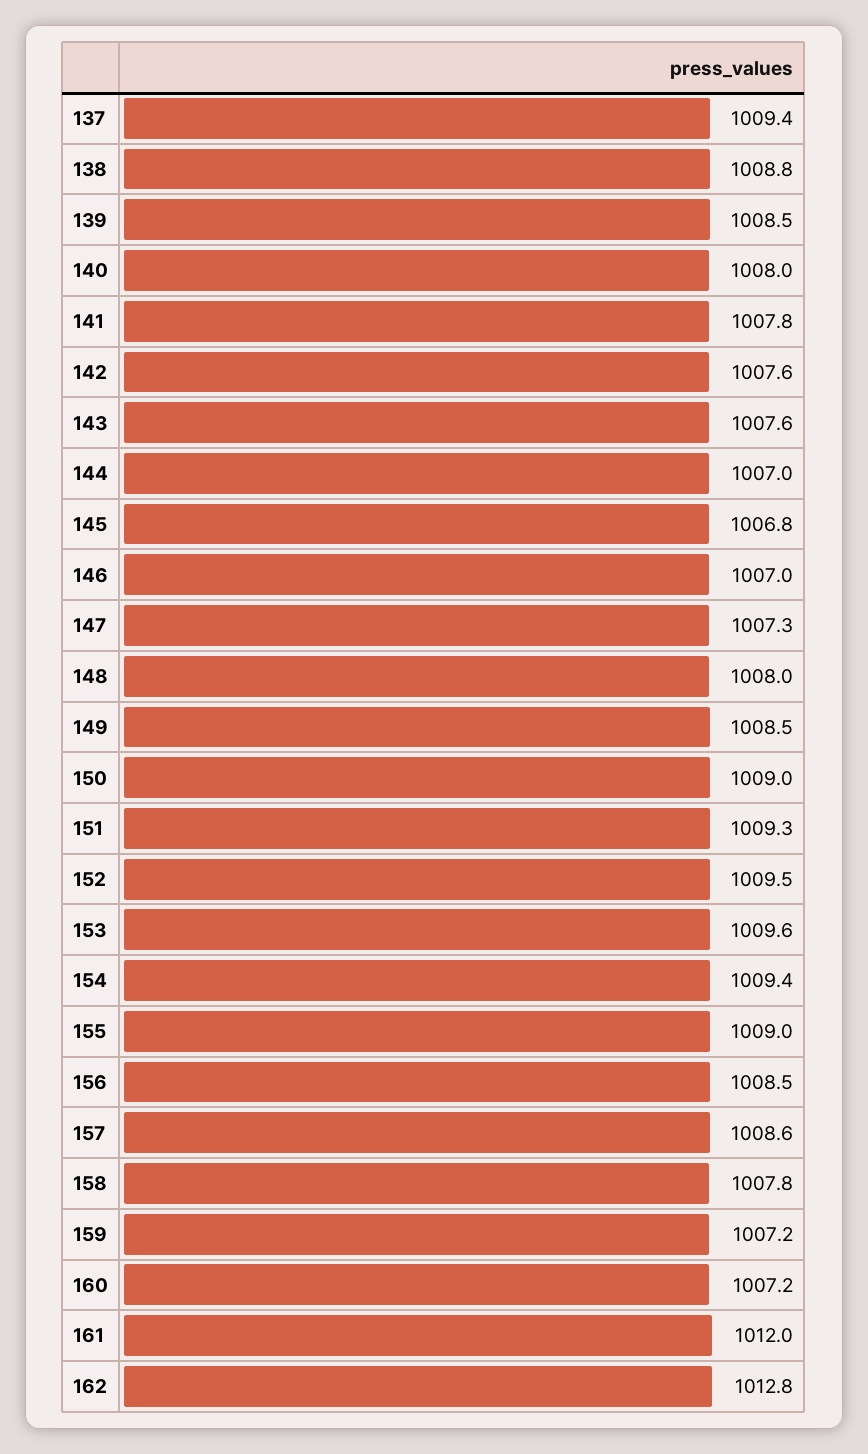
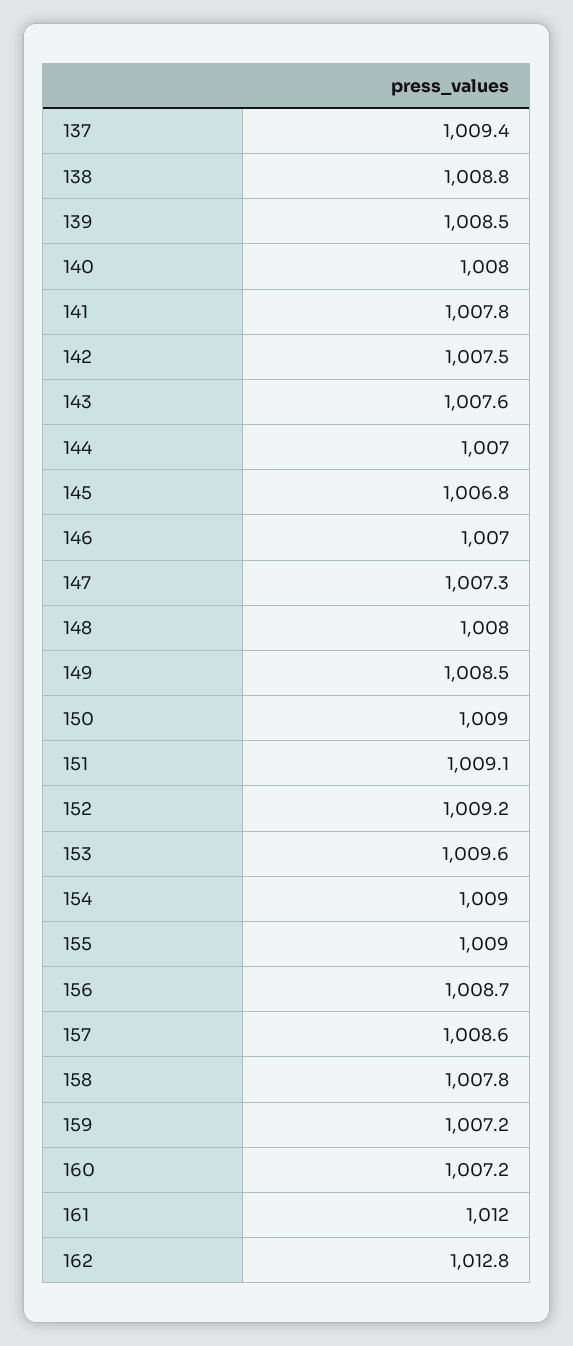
  {
    "137": 1009.4,
    "138": 1008.8,
    "139": 1008.5,
    "140": 1008,
    "141": 1007.8,
-   "142": 1007.6,
+   "142": 1007.5,
    "143": 1007.6,
    "144": 1007,
    "145": 1006.8,
    "146": 1007,
    "147": 1007.3,
    "148": 1008,
    "149": 1008.5,
    "150": 1009,
-   "151": 1009.3,
+   "151": 1009.1,
-   "152": 1009.5,
+   "152": 1009.2,
    "153": 1009.6,
-   "154": 1009.4,
+   "154": 1009,
    "155": 1009,
-   "156": 1008.5,
+   "156": 1008.7,
    "157": 1008.6,
    "158": 1007.8,
    "159": 1007.2,
    "160": 1007.2,
    "161": 1012,
    "162": 1012.8
  }

